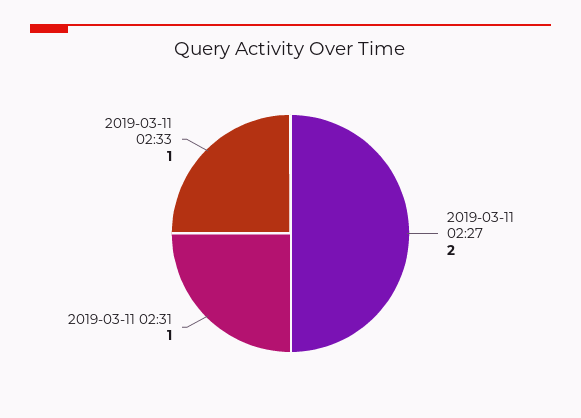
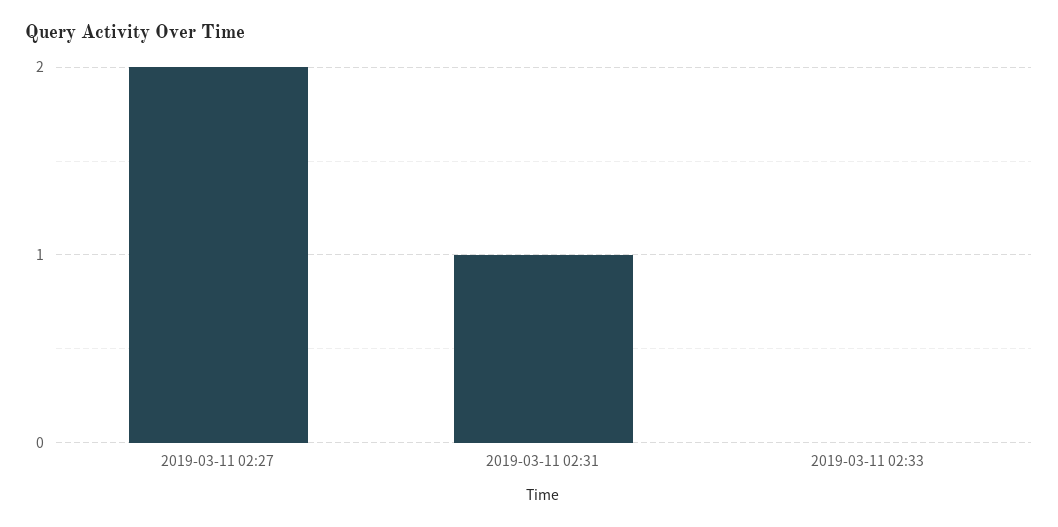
  {
    "2019-03-11 02:27": 2,
    "2019-03-11 02:31": 1,
-   "2019-03-11 02:33": 1
+   "2019-03-11 02:33": 0
  }

